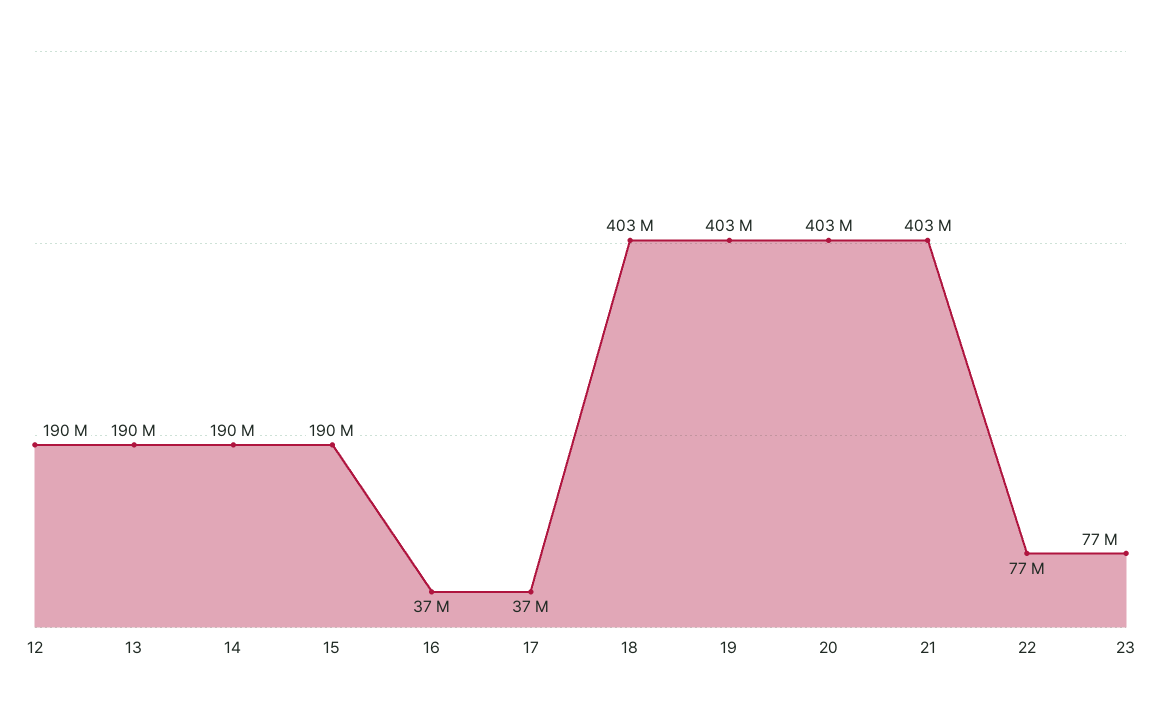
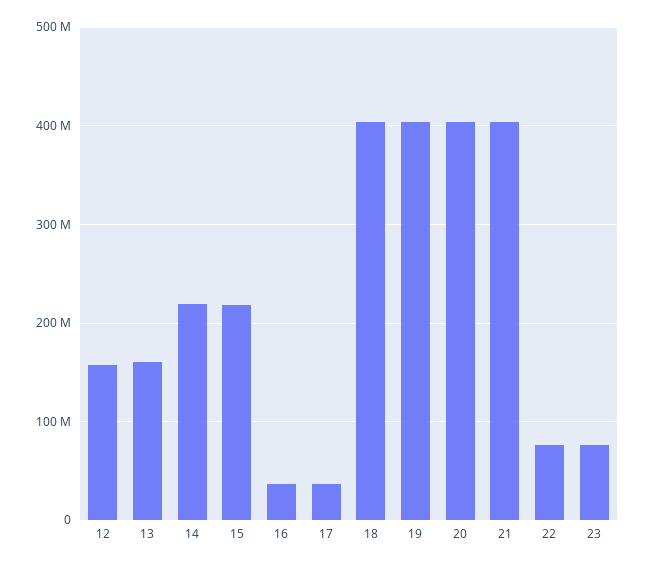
  {
-   "12": 190000000,
+   "12": 160000000,
-   "13": 190000000,
+   "13": 160000000,
-   "14": 190000000,
+   "14": 220000000,
-   "15": 190000000,
+   "15": 220000000,
    "16": 37000000,
    "17": 37000000,
    "18": 403000000,
    "19": 403000000,
    "20": 403000000,
    "21": 403000000,
    "22": 77000000,
    "23": 77000000
  }

